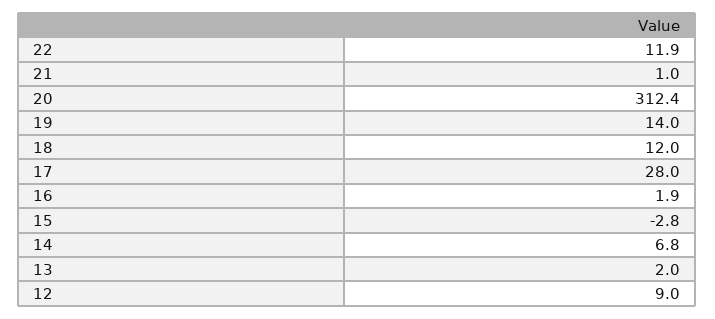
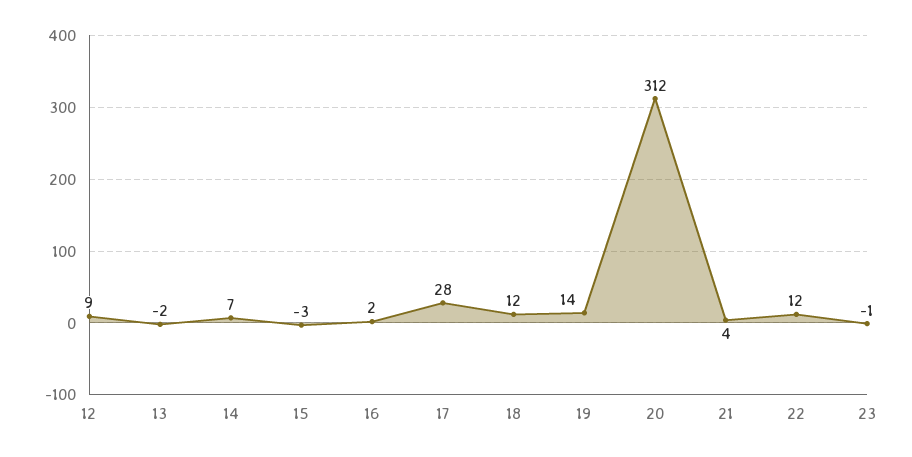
  {
    "22": 11.9,
-   "21": 1,
+   "21": 4,
    "20": 312.4,
    "19": 14,
    "18": 12,
    "17": 28,
    "16": 1.9,
    "15": -2.8,
    "14": 6.8,
-   "13": 2,
+   "13": -2,
-   "12": 9
+   "12": 9,
+   "23": -1
  }

